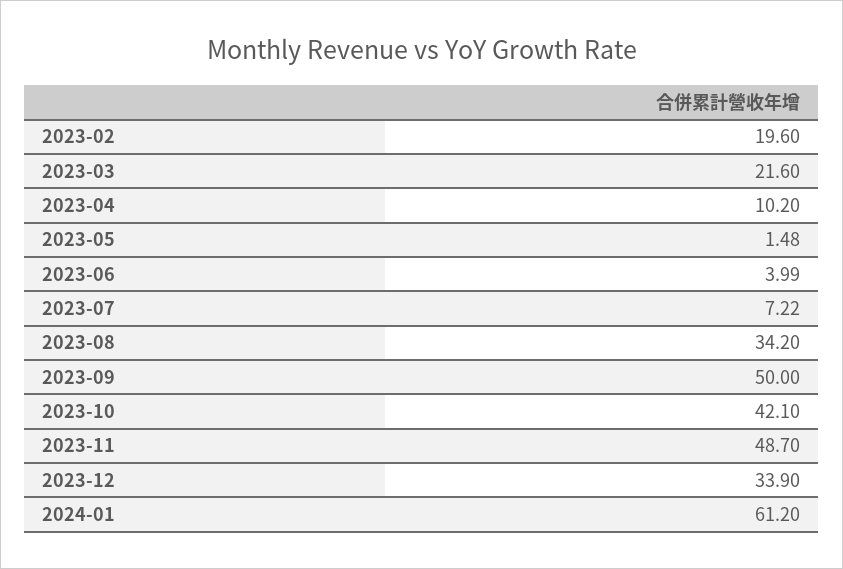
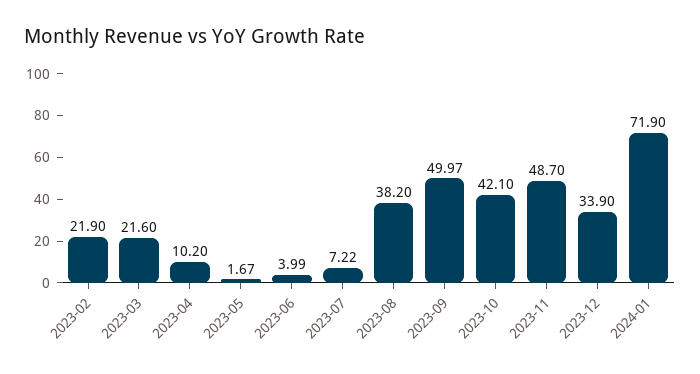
  {
-   "2023-02": 19.6,
+   "2023-02": 21.9,
    "2023-03": 21.6,
    "2023-04": 10.2,
-   "2023-05": 1.48,
+   "2023-05": 1.67,
    "2023-06": 3.99,
    "2023-07": 7.22,
-   "2023-08": 34.2,
+   "2023-08": 38.2,
-   "2023-09": 50,
+   "2023-09": 49.97,
    "2023-10": 42.1,
    "2023-11": 48.7,
    "2023-12": 33.9,
-   "2024-01": 61.2
+   "2024-01": 71.9
  }

